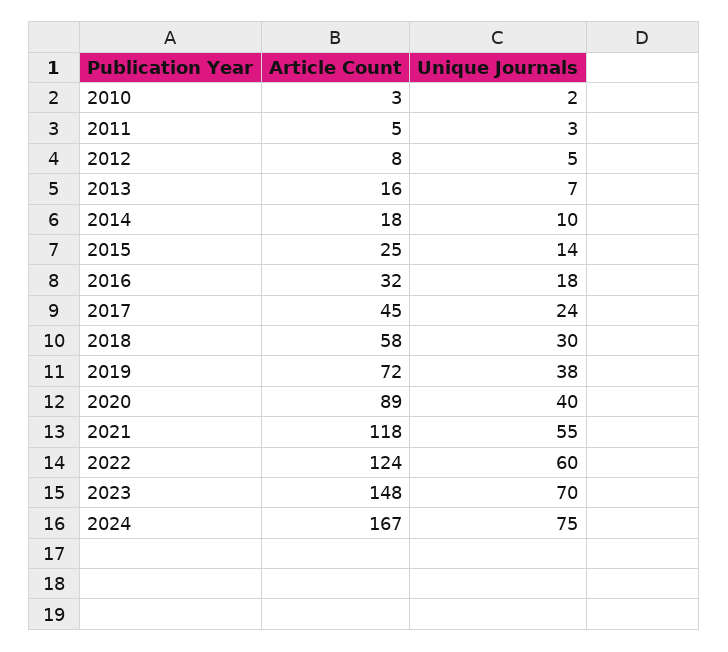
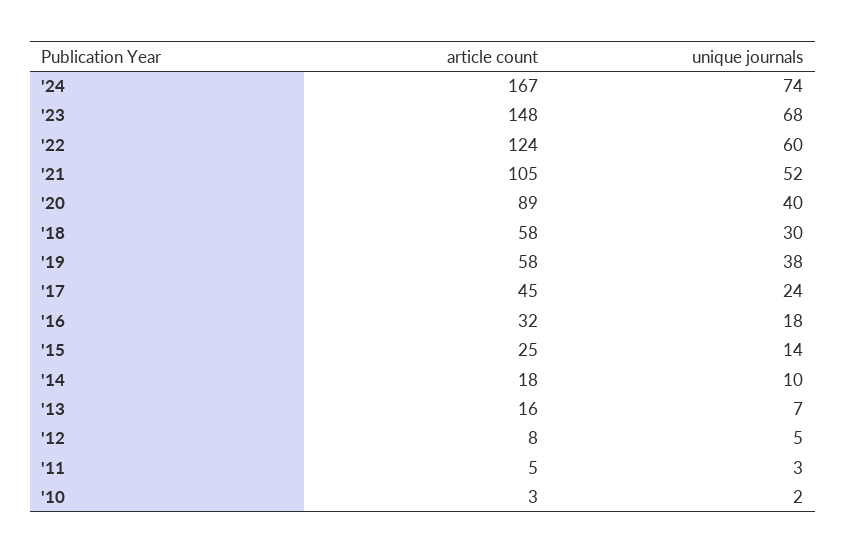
  {
    "Article Count": {
      "2010": 3,
      "2011": 5,
      "2012": 8,
      "2013": 16,
      "2014": 18,
      "2015": 25,
      "2016": 32,
      "2017": 45,
      "2018": 58,
-     "2019": 72,
+     "2019": 58,
      "2020": 89,
-     "2021": 118,
+     "2021": 105,
      "2022": 124,
      "2023": 148,
      "2024": 167
    },
    "Unique Journals": {
      "2010": 2,
      "2011": 3,
      "2012": 5,
      "2013": 7,
      "2014": 10,
      "2015": 14,
      "2016": 18,
      "2017": 24,
      "2018": 30,
      "2019": 38,
      "2020": 40,
-     "2021": 55,
+     "2021": 52,
      "2022": 60,
-     "2023": 70,
+     "2023": 68,
-     "2024": 75
+     "2024": 74
    }
  }

